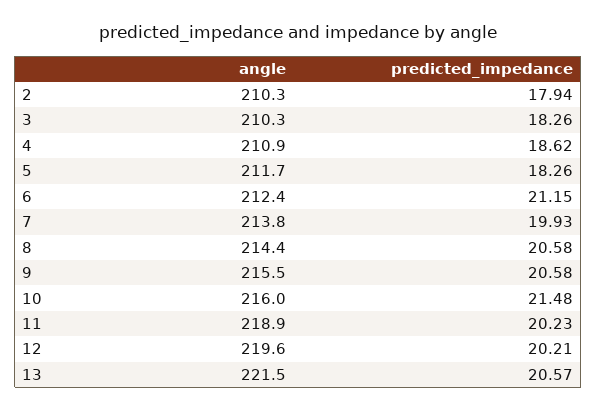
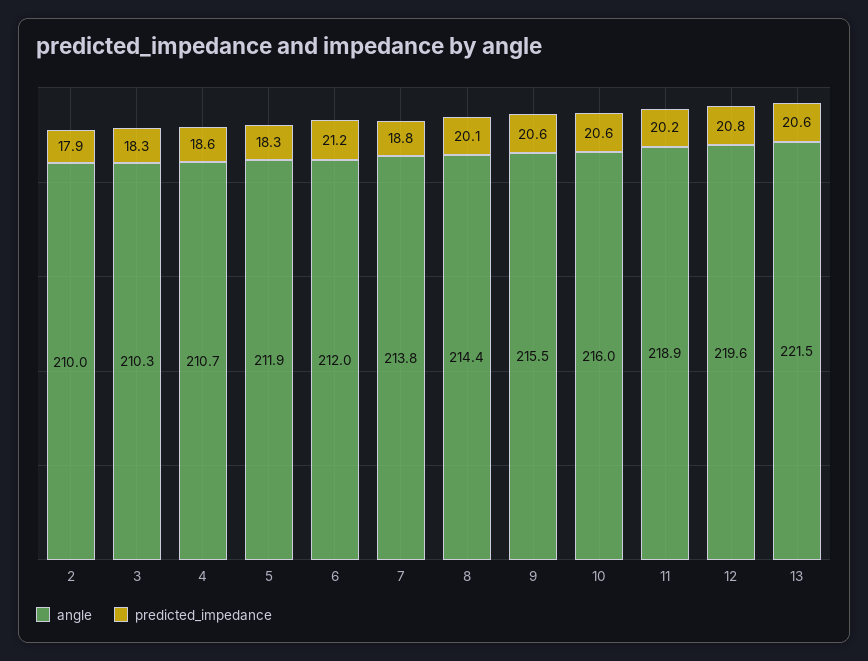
  {
    "angle": {
-     "2": 210.3,
+     "2": 210,
      "3": 210.3,
-     "4": 210.9,
+     "4": 210.7,
-     "5": 211.7,
+     "5": 211.9,
-     "6": 212.4,
+     "6": 212,
      "7": 213.8,
      "8": 214.4,
      "9": 215.5,
      "10": 216,
      "11": 218.9,
      "12": 219.6,
      "13": 221.5
    },
    "predicted_impedance": {
      "2": 17.94,
      "3": 18.26,
      "4": 18.62,
      "5": 18.26,
      "6": 21.15,
-     "7": 19.93,
+     "7": 18.8,
-     "8": 20.58,
+     "8": 20.1,
      "9": 20.58,
-     "10": 21.48,
+     "10": 20.6,
      "11": 20.23,
-     "12": 20.21,
+     "12": 20.8,
      "13": 20.57
    }
  }

